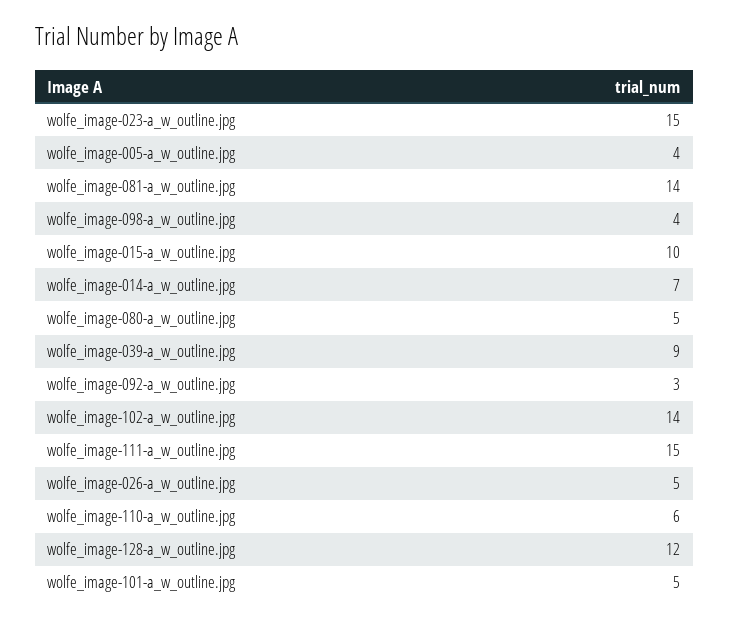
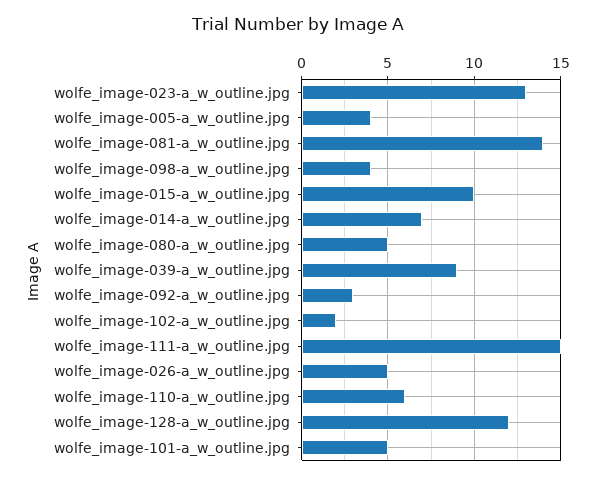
  {
-   "wolfe_image-023-a_w_outline.jpg": 15,
+   "wolfe_image-023-a_w_outline.jpg": 13,
    "wolfe_image-005-a_w_outline.jpg": 4,
    "wolfe_image-081-a_w_outline.jpg": 14,
    "wolfe_image-098-a_w_outline.jpg": 4,
    "wolfe_image-015-a_w_outline.jpg": 10,
    "wolfe_image-014-a_w_outline.jpg": 7,
    "wolfe_image-080-a_w_outline.jpg": 5,
    "wolfe_image-039-a_w_outline.jpg": 9,
    "wolfe_image-092-a_w_outline.jpg": 3,
-   "wolfe_image-102-a_w_outline.jpg": 14,
+   "wolfe_image-102-a_w_outline.jpg": 2,
    "wolfe_image-111-a_w_outline.jpg": 15,
    "wolfe_image-026-a_w_outline.jpg": 5,
    "wolfe_image-110-a_w_outline.jpg": 6,
    "wolfe_image-128-a_w_outline.jpg": 12,
    "wolfe_image-101-a_w_outline.jpg": 5
  }

